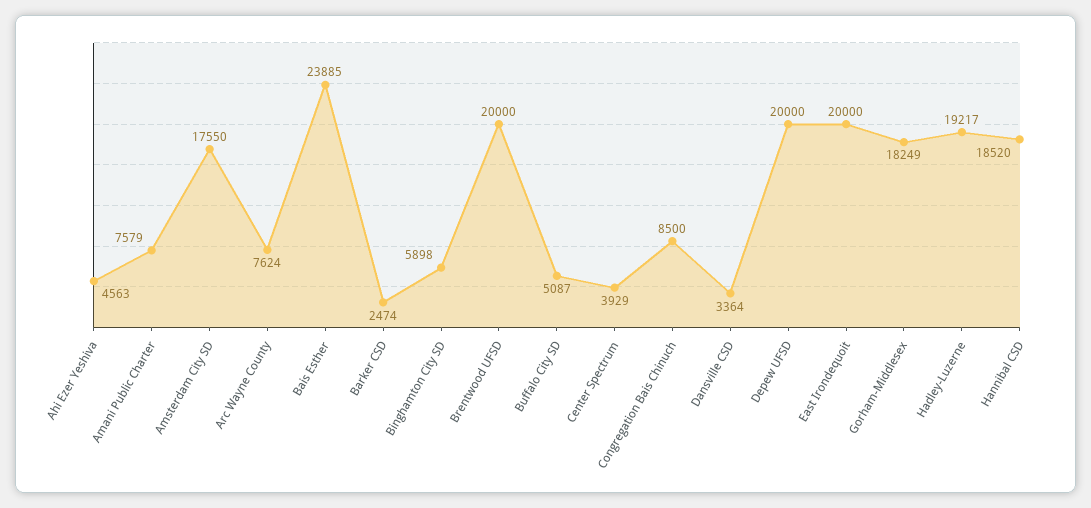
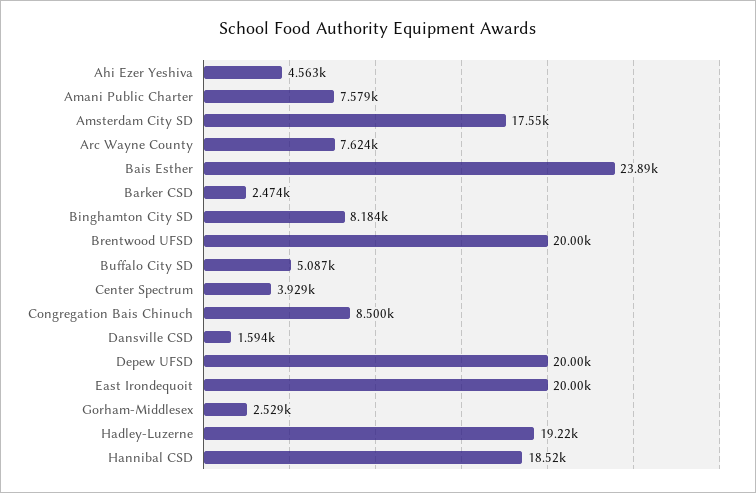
  {
    "Ahi Ezer Yeshiva": 4563,
    "Amani Public Charter": 7579,
    "Amsterdam City SD": 17550,
    "Arc Wayne County": 7624,
    "Bais Esther": 23885,
    "Barker CSD": 2474,
-   "Binghamton City SD": 5898,
+   "Binghamton City SD": 8184,
    "Brentwood UFSD": 20000,
    "Buffalo City SD": 5087,
    "Center Spectrum": 3929,
    "Congregation Bais Chinuch": 8500,
-   "Dansville CSD": 3364,
+   "Dansville CSD": 1594,
    "Depew UFSD": 20000,
    "East Irondequoit": 20000,
-   "Gorham-Middlesex": 18249,
+   "Gorham-Middlesex": 2529,
    "Hadley-Luzerne": 19217,
    "Hannibal CSD": 18520
  }

